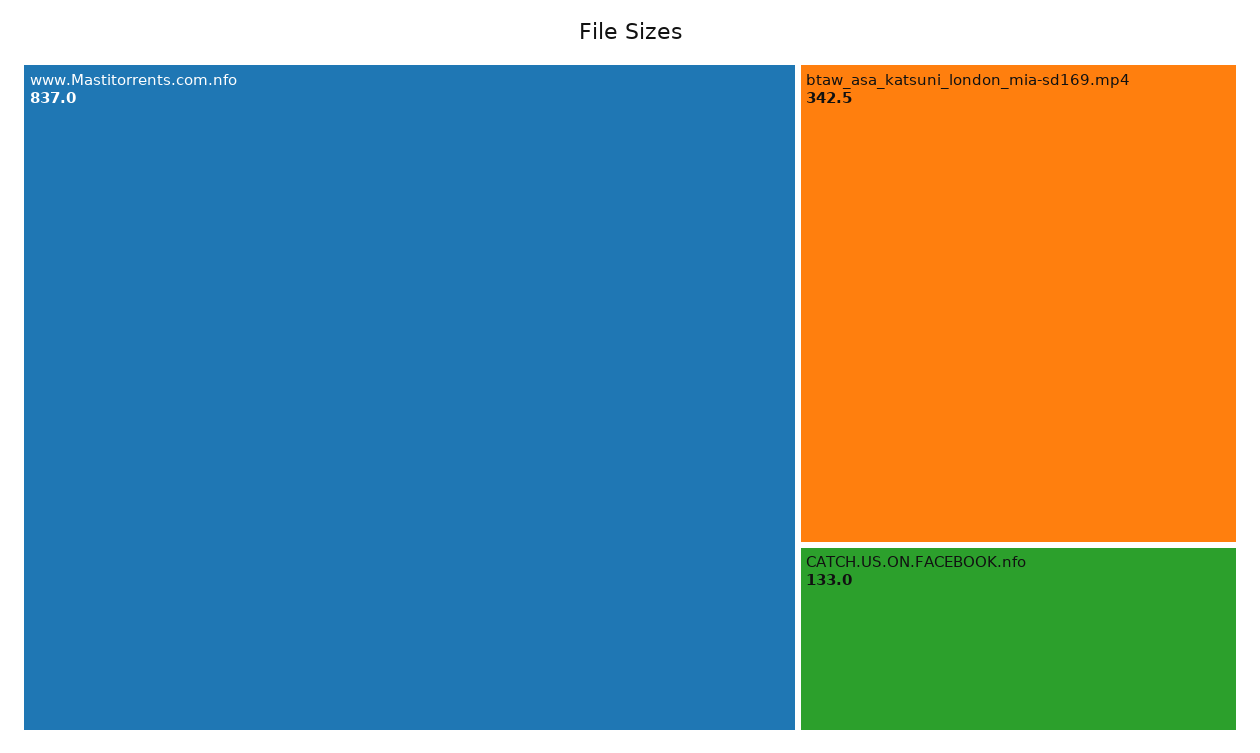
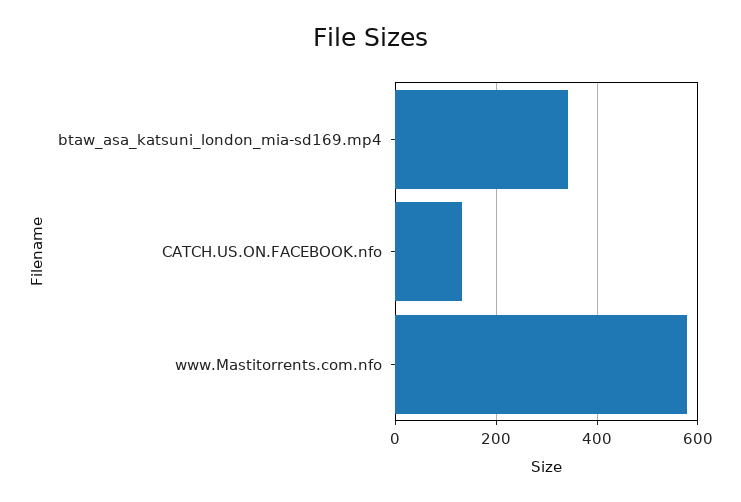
  {
-   "www.Mastitorrents.com.nfo": 837,
+   "www.Mastitorrents.com.nfo": 580,
    "btaw_asa_katsuni_london_mia-sd169.mp4": 342.5,
    "CATCH.US.ON.FACEBOOK.nfo": 133
  }

